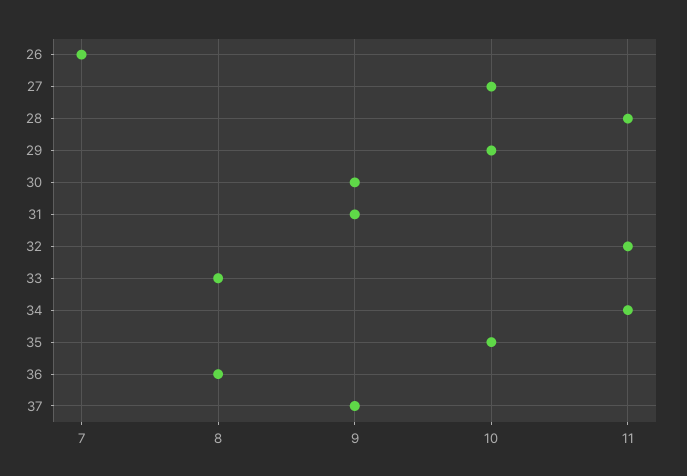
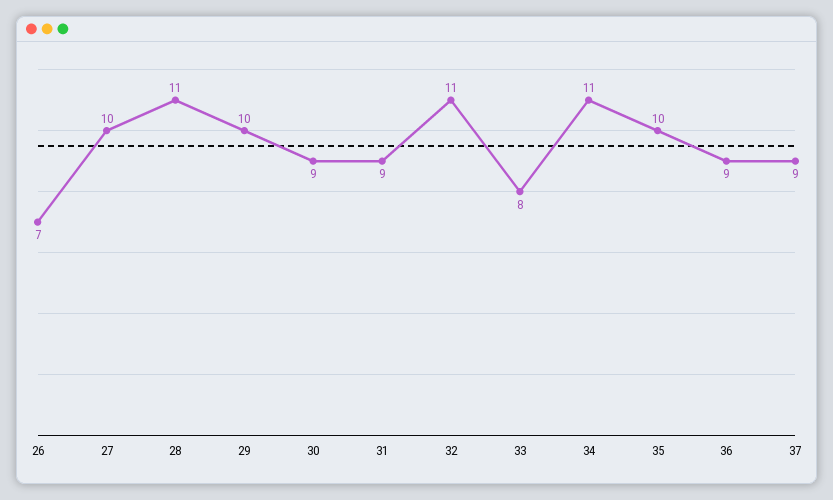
  {
    "26": 7,
    "27": 10,
    "28": 11,
    "29": 10,
    "30": 9,
    "31": 9,
    "32": 11,
    "33": 8,
    "34": 11,
    "35": 10,
-   "36": 8,
+   "36": 9,
    "37": 9
  }

